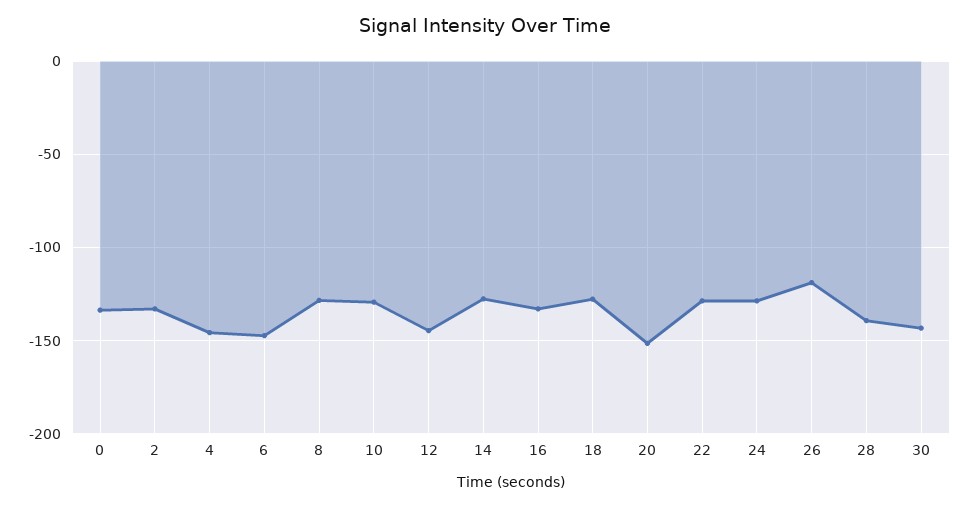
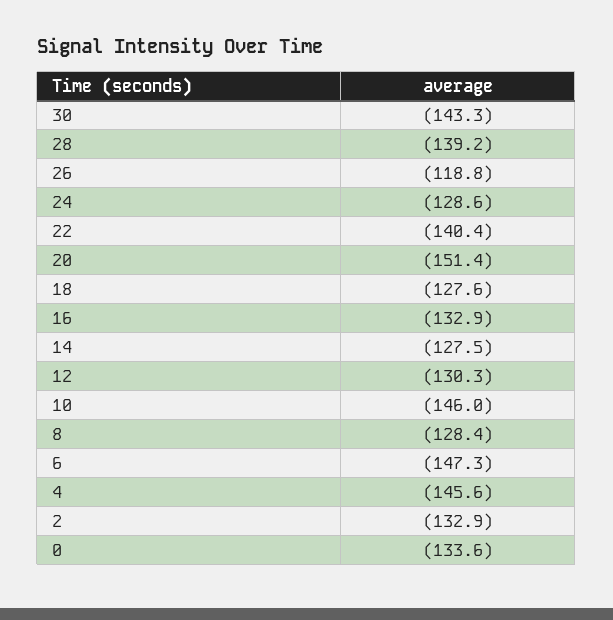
  {
    "0": -133.6,
    "2": -132.9,
    "4": -145.6,
    "6": -147.3,
    "8": -128.4,
-   "10": -130,
+   "10": -146,
-   "12": -145,
+   "12": -130.3,
    "14": -127.5,
    "16": -132.9,
    "18": -127.6,
    "20": -151.4,
-   "22": -130,
+   "22": -140.4,
    "24": -128.6,
    "26": -118.8,
    "28": -139.2,
    "30": -143.3
  }

